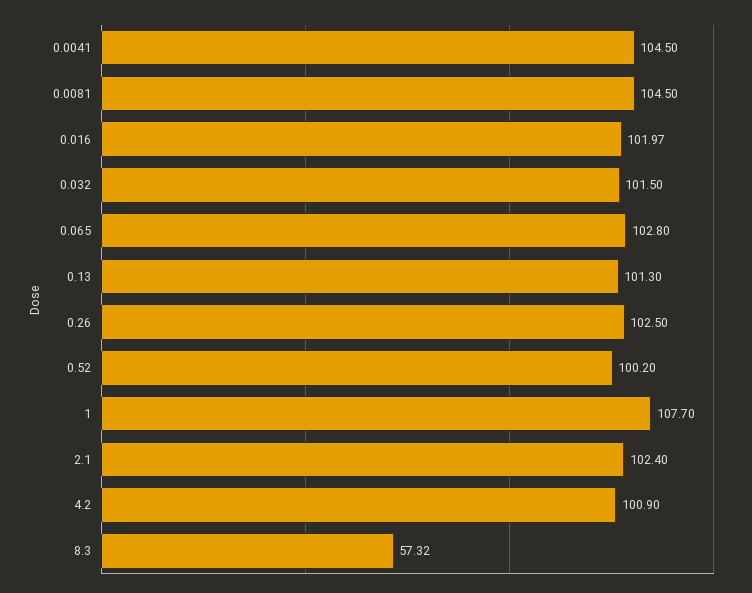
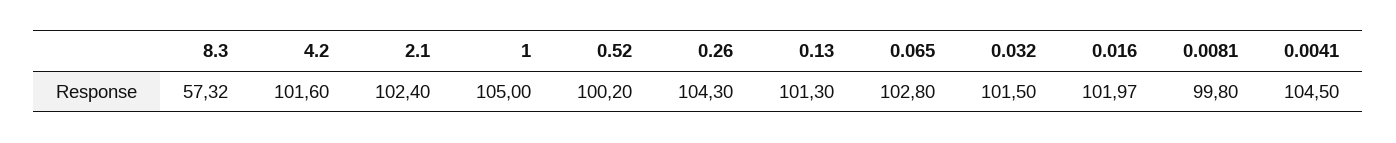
  {
    "0.0041": 104.5,
-   "0.0081": 104.5,
+   "0.0081": 99.8,
    "0.016": 101.97,
    "0.032": 101.5,
    "0.065": 102.8,
    "0.13": 101.3,
-   "0.26": 102.5,
+   "0.26": 104.3,
    "0.52": 100.2,
-   "1": 107.7,
+   "1": 105,
    "2.1": 102.4,
-   "4.2": 100.9,
+   "4.2": 101.6,
    "8.3": 57.32
  }

